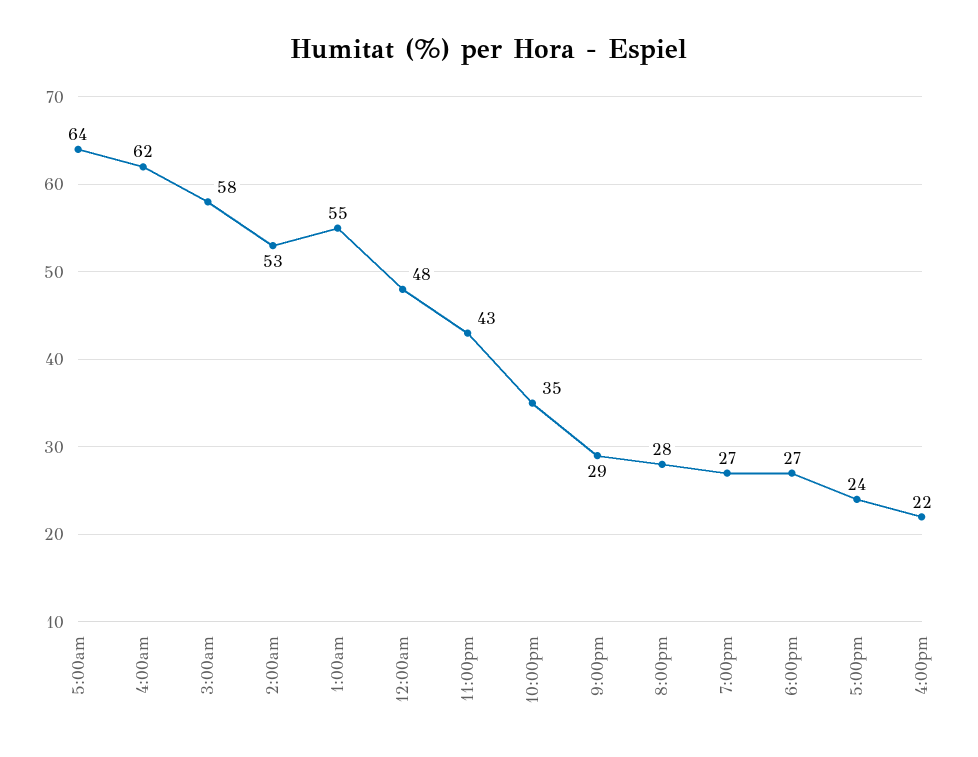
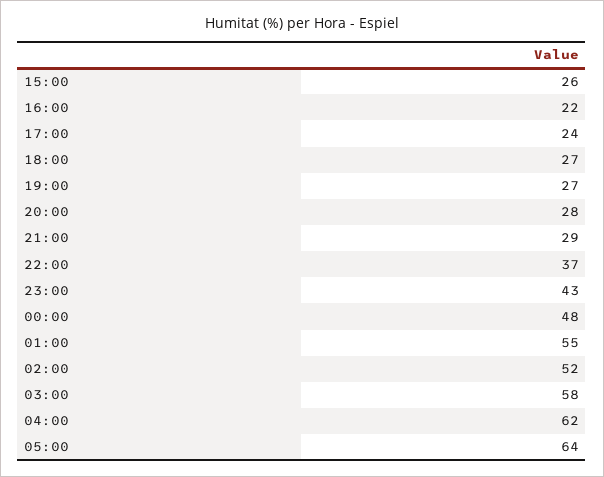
  {
    "5:00am": 64,
    "4:00am": 62,
    "3:00am": 58,
-   "2:00am": 53,
+   "2:00am": 52,
    "1:00am": 55,
    "12:00am": 48,
    "11:00pm": 43,
-   "10:00pm": 35,
+   "10:00pm": 37,
    "9:00pm": 29,
    "8:00pm": 28,
    "7:00pm": 27,
    "6:00pm": 27,
    "5:00pm": 24,
-   "4:00pm": 22
+   "4:00pm": 22,
+   "15:00": 26
  }

